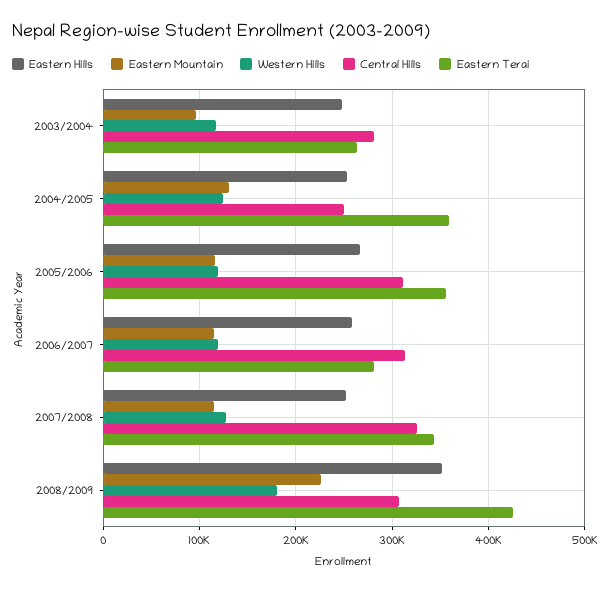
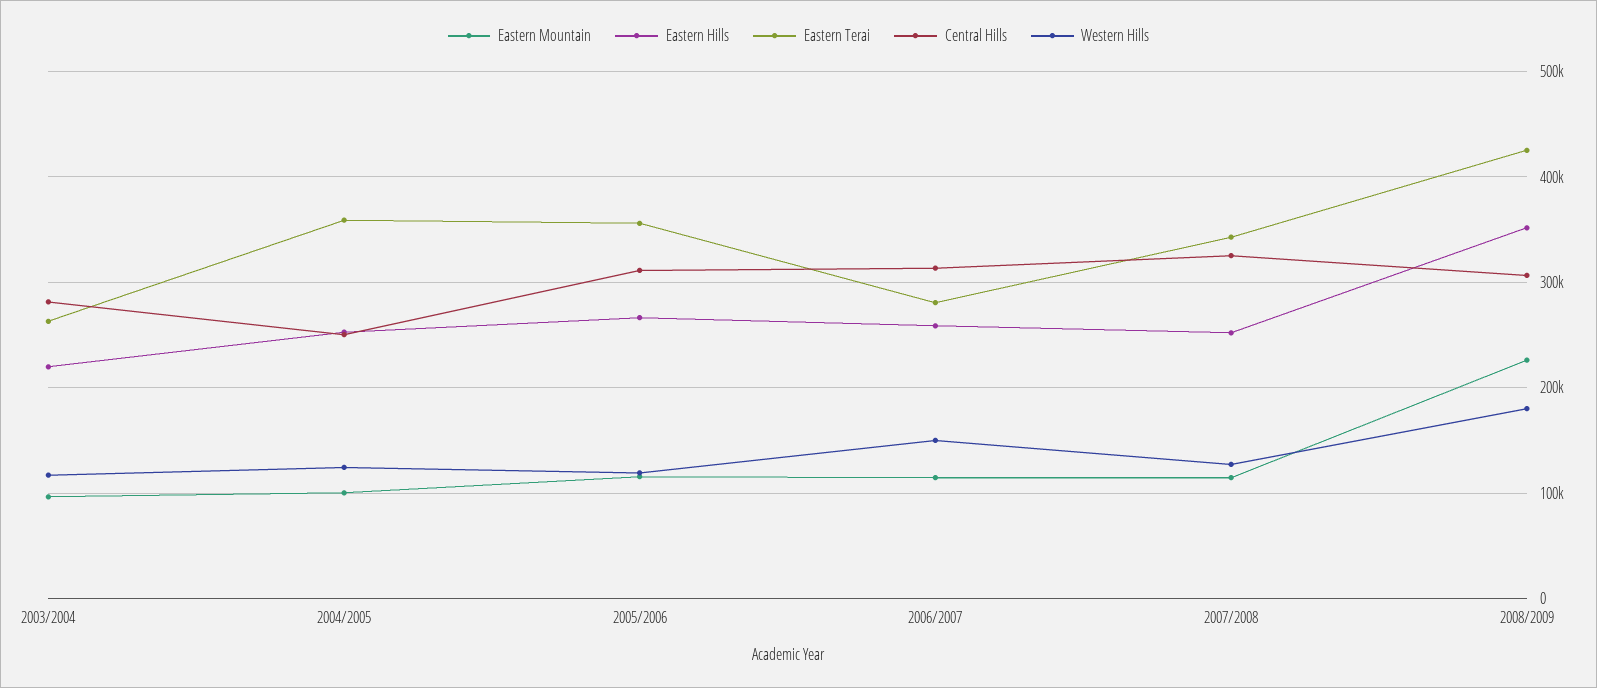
  {
    "Eastern Hills": {
-     "2003/2004": 250000,
+     "2003/2004": 220000,
      "2004/2005": 250000,
      "2005/2006": 270000,
      "2006/2007": 260000,
      "2007/2008": 250000,
      "2008/2009": 350000
    },
    "Eastern Mountain": {
      "2003/2004": 100000,
-     "2004/2005": 130000,
+     "2004/2005": 100000,
      "2005/2006": 120000,
      "2006/2007": 110000,
      "2007/2008": 110000,
      "2008/2009": 230000
    },
    "Western Hills": {
      "2003/2004": 120000,
      "2004/2005": 120000,
      "2005/2006": 120000,
-     "2006/2007": 120000,
+     "2006/2007": 150000,
      "2007/2008": 130000,
      "2008/2009": 180000
    },
    "Central Hills": {
      "2003/2004": 280000,
      "2004/2005": 250000,
      "2005/2006": 310000,
      "2006/2007": 310000,
      "2007/2008": 330000,
      "2008/2009": 310000
    },
    "Eastern Terai": {
      "2003/2004": 260000,
      "2004/2005": 360000,
      "2005/2006": 360000,
      "2006/2007": 280000,
      "2007/2008": 340000,
      "2008/2009": 430000
    }
  }

